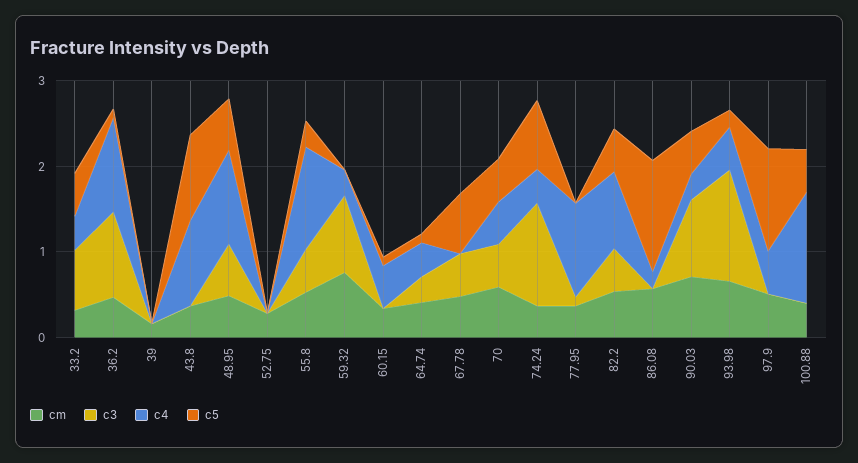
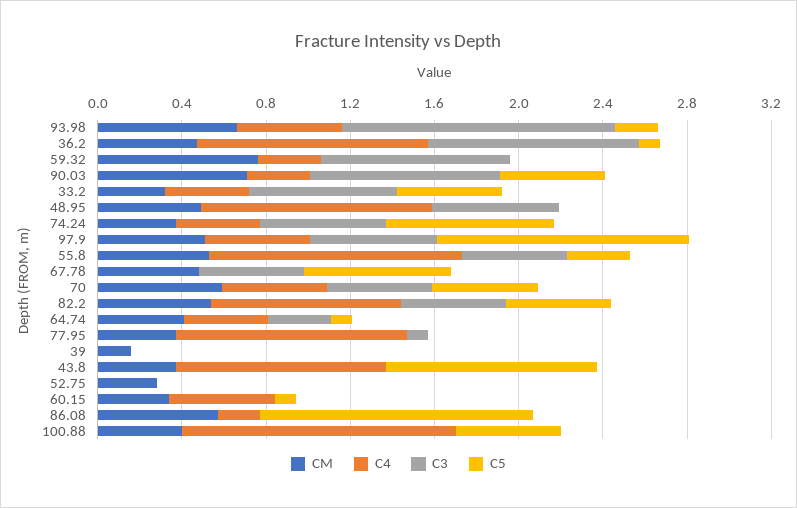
  {
    "cm": {
      "33.2": 0.3,
      "36.2": 0.5,
      "39": 0.2,
      "43.8": 0.4,
      "48.95": 0.5,
      "52.75": 0.3,
      "55.8": 0.5,
      "59.32": 0.8,
      "60.15": 0.3,
      "64.74": 0.4,
      "67.78": 0.5,
      "70": 0.6,
      "74.24": 0.4,
      "77.95": 0.4,
      "82.2": 0.5,
      "86.08": 0.6,
      "90.03": 0.7,
      "93.98": 0.7,
      "97.9": 0.5,
      "100.88": 0.4
    },
    "c3": {
      "33.2": 0.7,
      "36.2": 1,
      "39": 0,
      "43.8": 0,
      "48.95": 0.6,
      "52.75": 0,
      "55.8": 0.5,
      "59.32": 0.9,
      "60.15": 0,
      "64.74": 0.3,
      "67.78": 0.5,
      "70": 0.5,
-     "74.24": 1.2,
+     "74.24": 0.6,
      "77.95": 0.1,
      "82.2": 0.5,
      "86.08": 0,
      "90.03": 0.9,
      "93.98": 1.3,
-     "97.9": 0,
+     "97.9": 0.6,
      "100.88": 0
    },
    "c4": {
      "33.2": 0.4,
      "36.2": 1.1,
      "39": 0,
      "43.8": 1,
      "48.95": 1.1,
      "52.75": 0,
      "55.8": 1.2,
      "59.32": 0.3,
      "60.15": 0.5,
      "64.74": 0.4,
      "67.78": 0,
      "70": 0.5,
      "74.24": 0.4,
      "77.95": 1.1,
      "82.2": 0.9,
      "86.08": 0.2,
      "90.03": 0.3,
      "93.98": 0.5,
      "97.9": 0.5,
      "100.88": 1.3
    },
    "c5": {
      "33.2": 0.5,
      "36.2": 0.1,
      "39": 0,
      "43.8": 1,
-     "48.95": 0.6,
+     "48.95": 0,
      "52.75": 0,
      "55.8": 0.3,
      "59.32": 0,
      "60.15": 0.1,
      "64.74": 0.1,
      "67.78": 0.7,
      "70": 0.5,
      "74.24": 0.8,
      "77.95": 0,
      "82.2": 0.5,
      "86.08": 1.3,
      "90.03": 0.5,
      "93.98": 0.2,
      "97.9": 1.2,
      "100.88": 0.5
    }
  }

